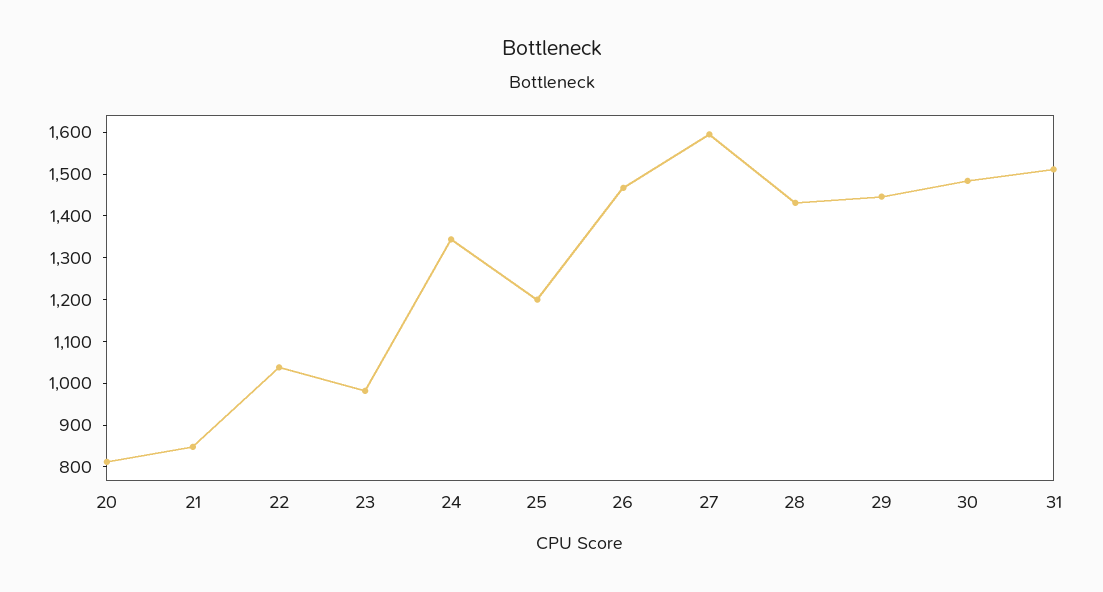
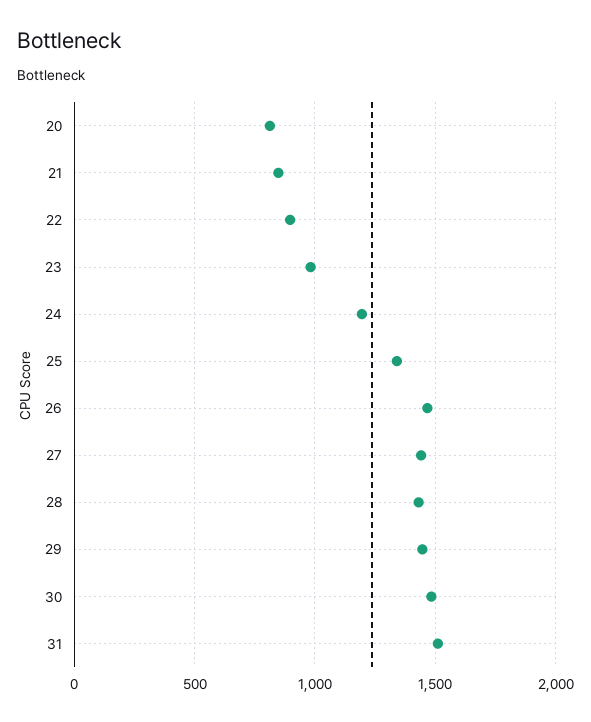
  {
    "20": 820,
    "21": 840,
-   "22": 1040,
+   "22": 900,
    "23": 980,
-   "24": 1340,
+   "24": 1200,
-   "25": 1200,
+   "25": 1350,
    "26": 1460,
-   "27": 1600,
+   "27": 1450,
    "28": 1440,
    "29": 1440,
    "30": 1480,
    "31": 1520
  }

